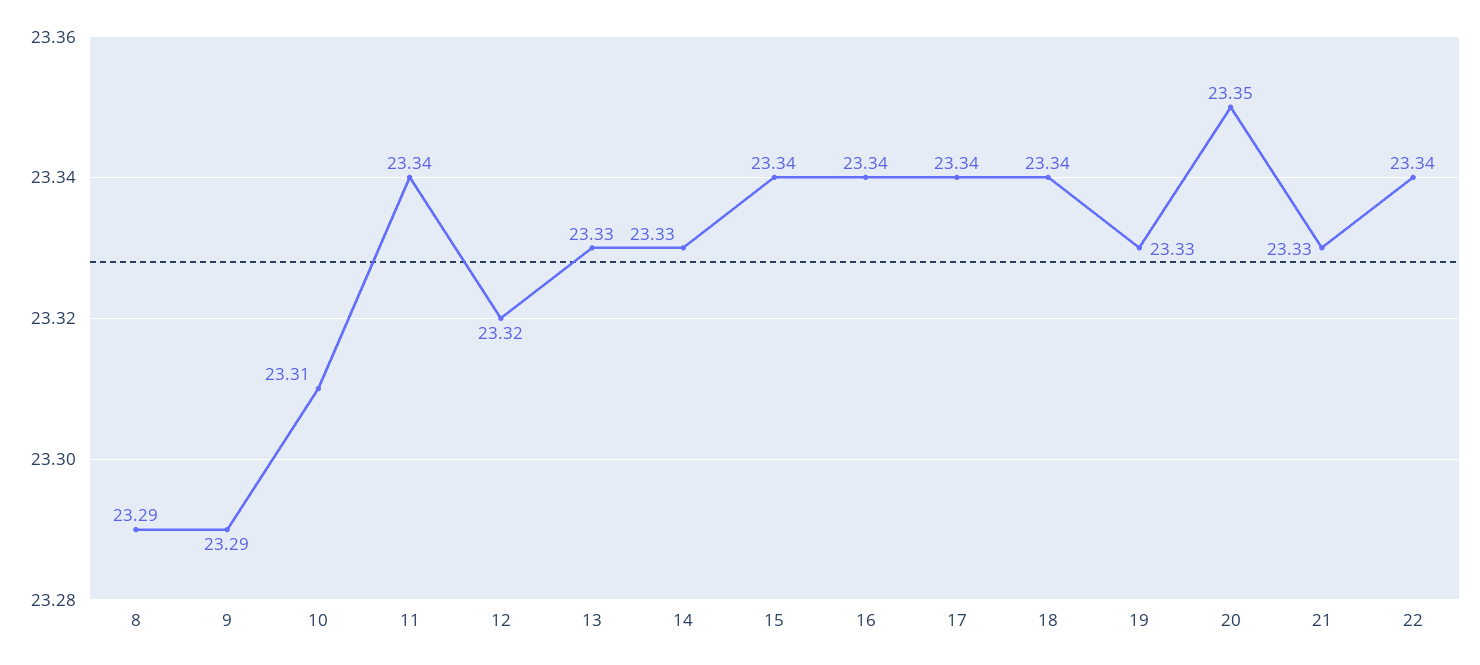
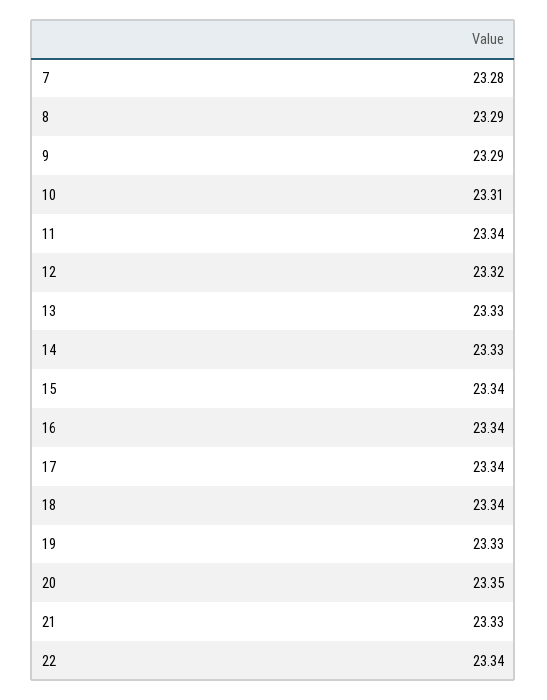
  {
    "8": 23.29,
    "9": 23.29,
    "10": 23.31,
    "11": 23.34,
    "12": 23.32,
    "13": 23.33,
    "14": 23.33,
    "15": 23.34,
    "16": 23.34,
    "17": 23.34,
    "18": 23.34,
    "19": 23.33,
    "20": 23.35,
    "21": 23.33,
-   "22": 23.34
+   "22": 23.34,
+   "7": 23.28
  }

